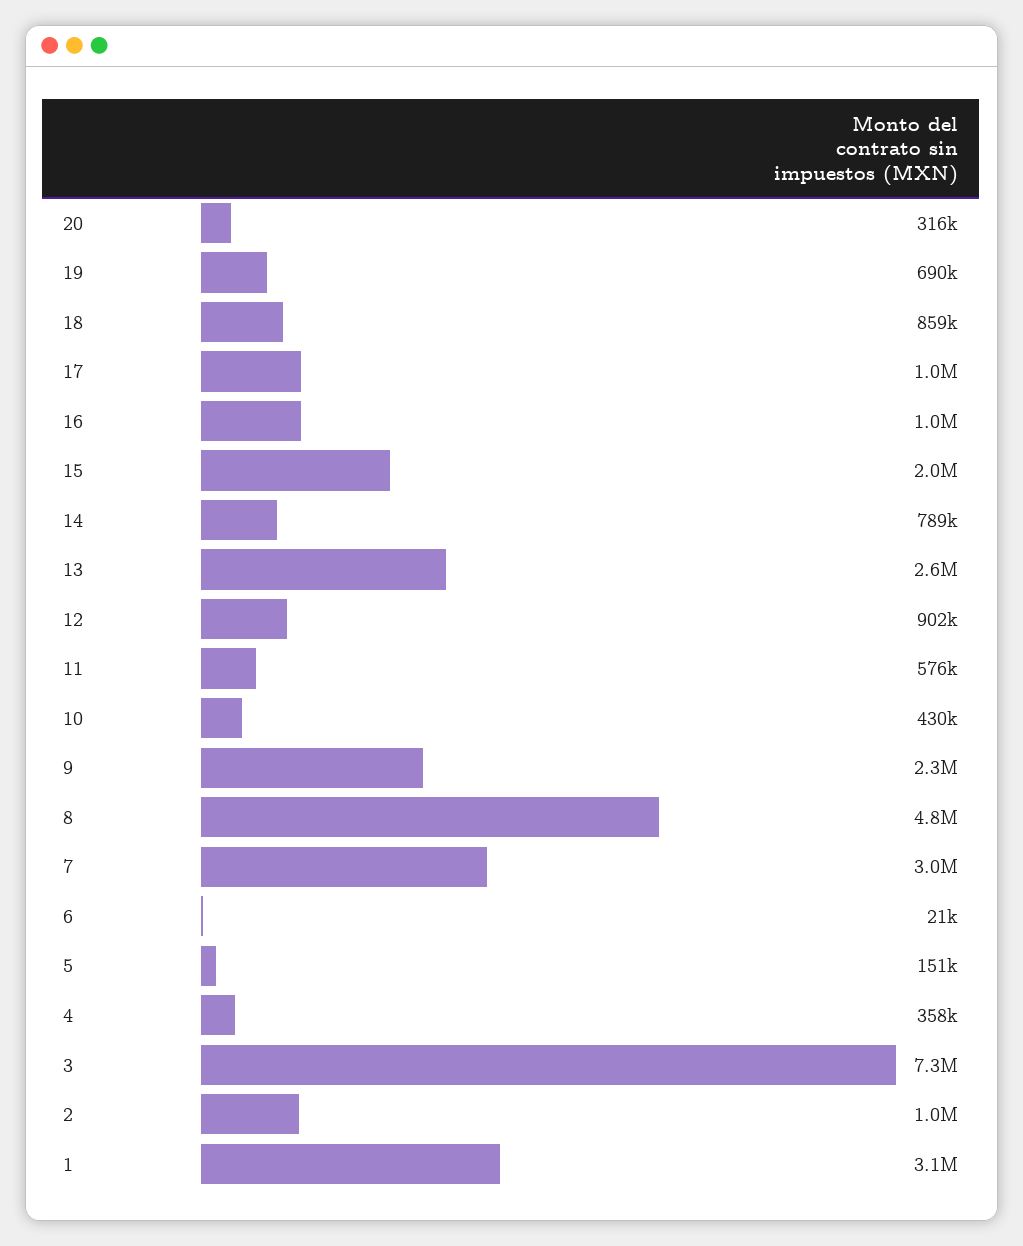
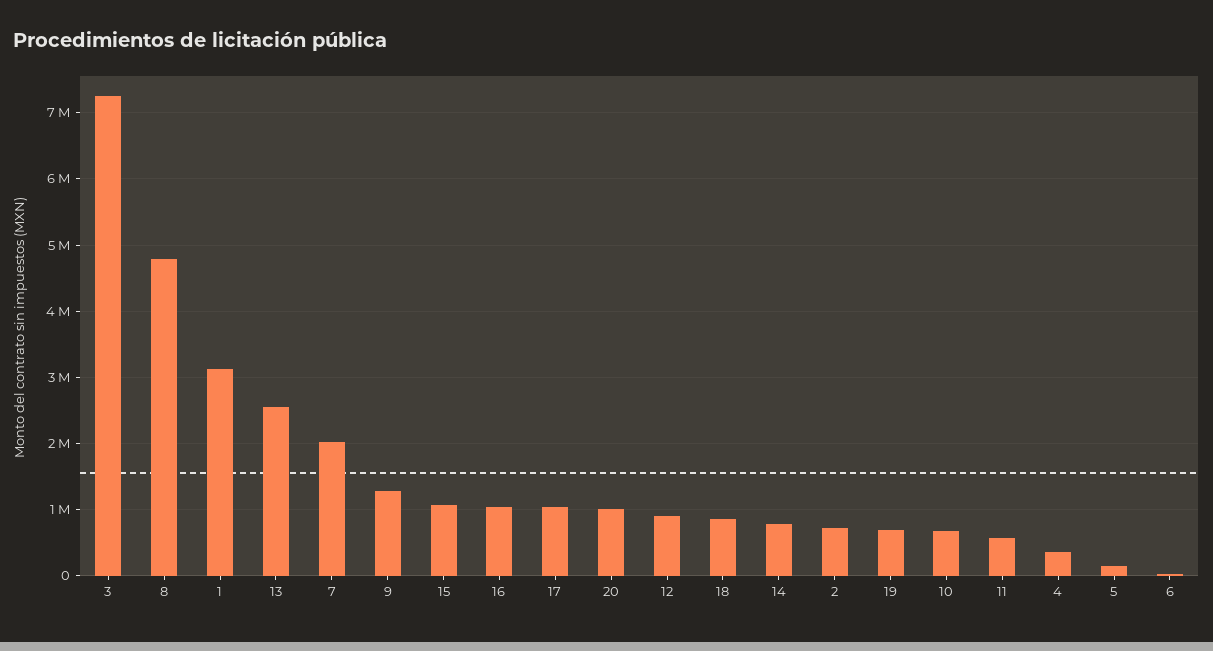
  {
-   "20": 316000,
+   "20": 1000000,
    "19": 690000,
    "18": 859000,
    "17": 1000000,
    "16": 1000000,
-   "15": 2000000,
+   "15": 1100000,
    "14": 789000,
    "13": 2600000,
    "12": 902000,
    "11": 576000,
-   "10": 430000,
+   "10": 700000,
-   "9": 2300000,
+   "9": 1300000,
    "8": 4800000,
-   "7": 3000000,
+   "7": 2000000,
    "6": 21000,
    "5": 151000,
    "4": 358000,
    "3": 7300000,
-   "2": 1000000,
+   "2": 700000,
    "1": 3100000
  }

